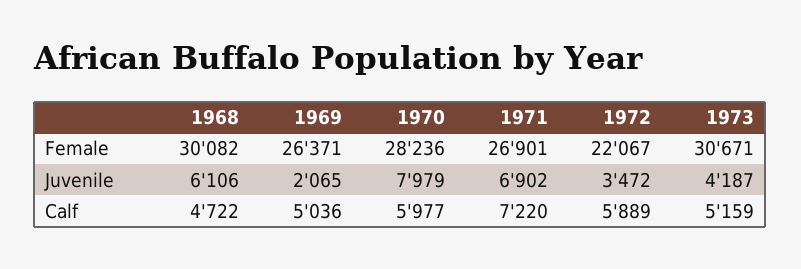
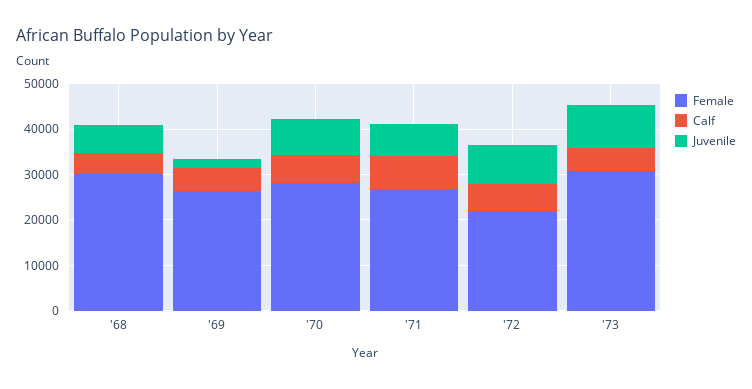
  {
    "Female": {
      "1968": 30082,
      "1969": 26371,
      "1970": 28236,
      "1971": 26901,
      "1972": 22067,
      "1973": 30671
    },
    "Juvenile": {
      "1968": 6106,
      "1969": 2065,
      "1970": 7979,
      "1971": 6902,
-     "1972": 3472,
+     "1972": 8000,
-     "1973": 4187
+     "1973": 10000
    },
    "Calf": {
      "1968": 4722,
      "1969": 5036,
      "1970": 5977,
      "1971": 7220,
      "1972": 5889,
      "1973": 5159
    }
  }

